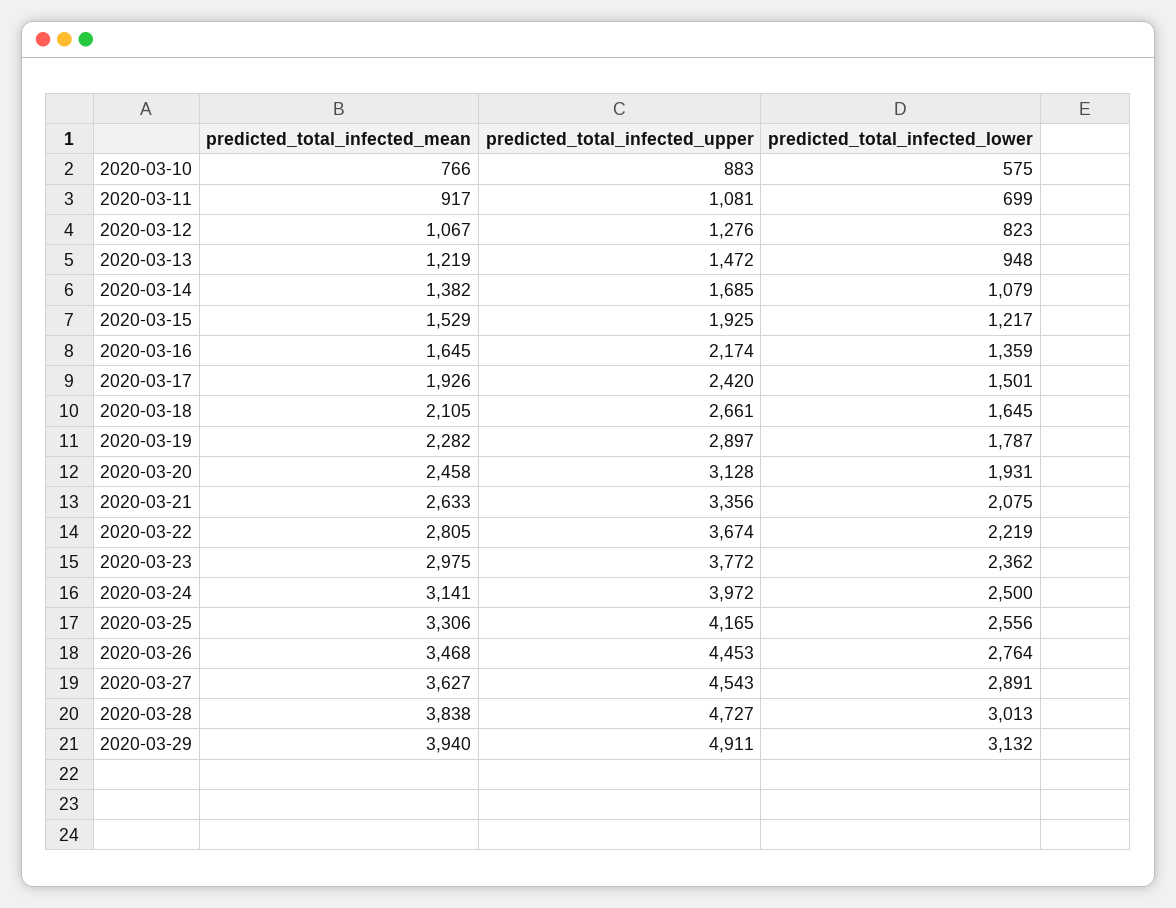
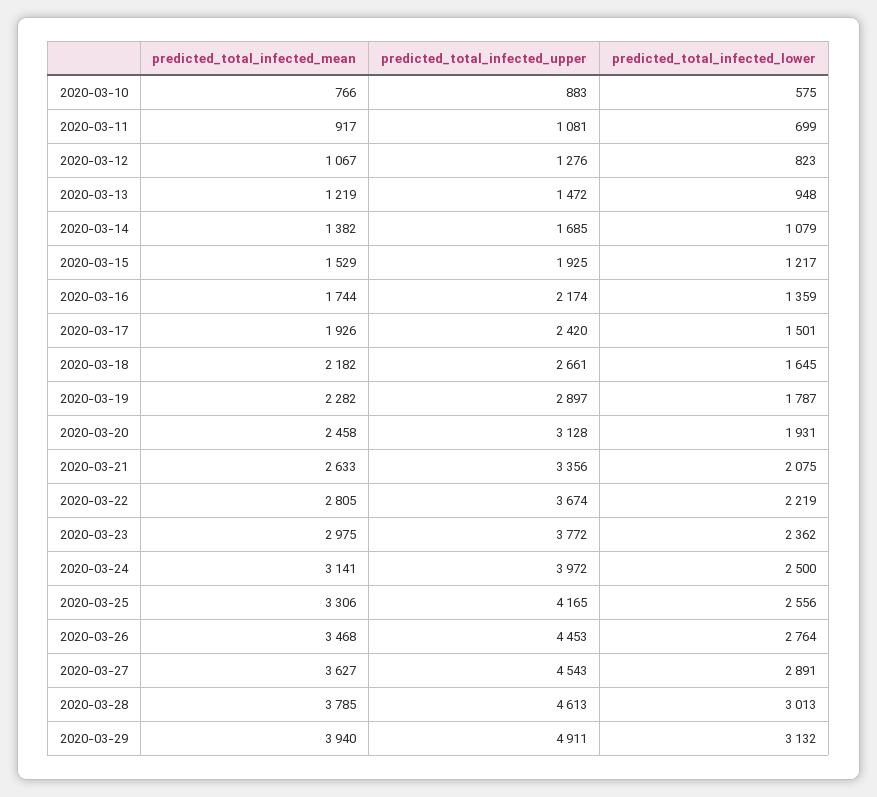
  {
    "predicted_total_infected_mean": {
      "2020-03-10": 766,
      "2020-03-11": 917,
      "2020-03-12": 1067,
      "2020-03-13": 1219,
      "2020-03-14": 1382,
      "2020-03-15": 1529,
-     "2020-03-16": 1645,
+     "2020-03-16": 1744,
      "2020-03-17": 1926,
-     "2020-03-18": 2105,
+     "2020-03-18": 2182,
      "2020-03-19": 2282,
      "2020-03-20": 2458,
      "2020-03-21": 2633,
      "2020-03-22": 2805,
      "2020-03-23": 2975,
      "2020-03-24": 3141,
      "2020-03-25": 3306,
      "2020-03-26": 3468,
      "2020-03-27": 3627,
-     "2020-03-28": 3838,
+     "2020-03-28": 3785,
      "2020-03-29": 3940
    },
    "predicted_total_infected_upper": {
      "2020-03-10": 883,
      "2020-03-11": 1081,
      "2020-03-12": 1276,
      "2020-03-13": 1472,
      "2020-03-14": 1685,
      "2020-03-15": 1925,
      "2020-03-16": 2174,
      "2020-03-17": 2420,
      "2020-03-18": 2661,
      "2020-03-19": 2897,
      "2020-03-20": 3128,
      "2020-03-21": 3356,
      "2020-03-22": 3674,
      "2020-03-23": 3772,
      "2020-03-24": 3972,
      "2020-03-25": 4165,
      "2020-03-26": 4453,
      "2020-03-27": 4543,
-     "2020-03-28": 4727,
+     "2020-03-28": 4613,
      "2020-03-29": 4911
    },
    "predicted_total_infected_lower": {
      "2020-03-10": 575,
      "2020-03-11": 699,
      "2020-03-12": 823,
      "2020-03-13": 948,
      "2020-03-14": 1079,
      "2020-03-15": 1217,
      "2020-03-16": 1359,
      "2020-03-17": 1501,
      "2020-03-18": 1645,
      "2020-03-19": 1787,
      "2020-03-20": 1931,
      "2020-03-21": 2075,
      "2020-03-22": 2219,
      "2020-03-23": 2362,
      "2020-03-24": 2500,
      "2020-03-25": 2556,
      "2020-03-26": 2764,
      "2020-03-27": 2891,
      "2020-03-28": 3013,
      "2020-03-29": 3132
    }
  }

